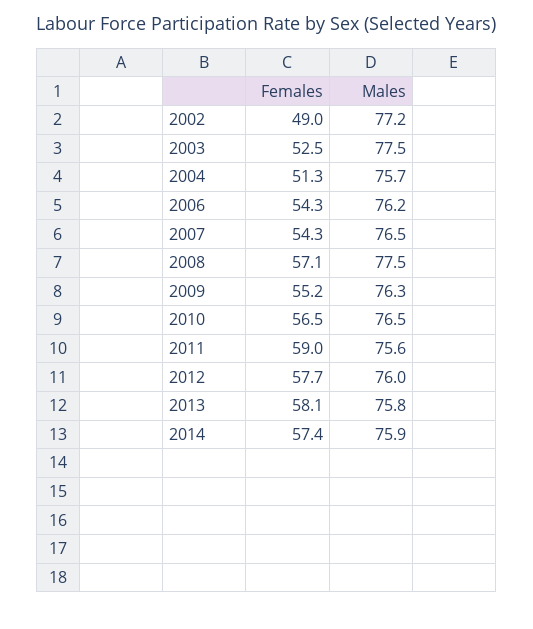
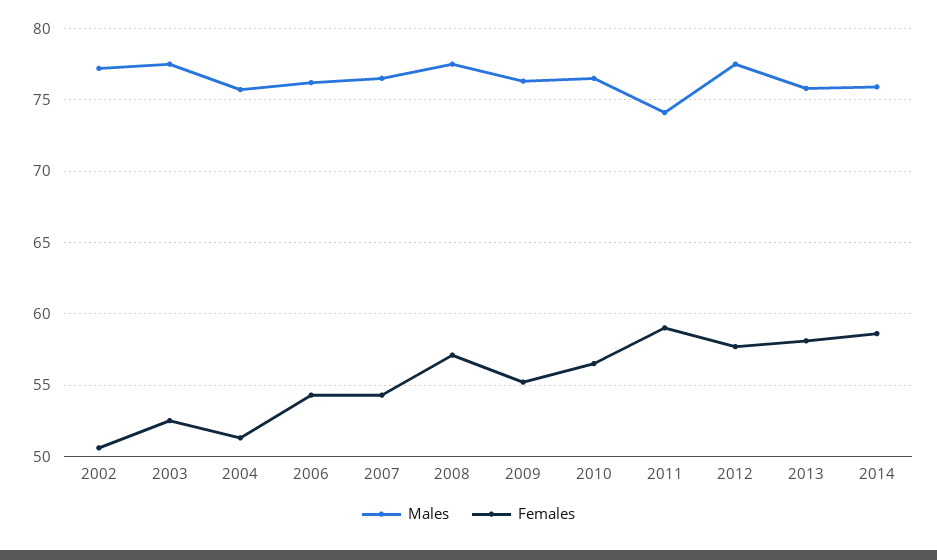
  {
    "Females": {
-     "2002": 49,
+     "2002": 50.5,
      "2003": 52.5,
      "2004": 51.3,
      "2006": 54.3,
      "2007": 54.3,
      "2008": 57.1,
      "2009": 55.2,
      "2010": 56.5,
      "2011": 59,
      "2012": 57.7,
      "2013": 58.1,
-     "2014": 57.4
+     "2014": 58.5
    },
    "Males": {
      "2002": 77.2,
      "2003": 77.5,
      "2004": 75.7,
      "2006": 76.2,
      "2007": 76.5,
      "2008": 77.5,
      "2009": 76.3,
      "2010": 76.5,
-     "2011": 75.6,
+     "2011": 74,
-     "2012": 76,
+     "2012": 77.5,
      "2013": 75.8,
      "2014": 75.9
    }
  }

